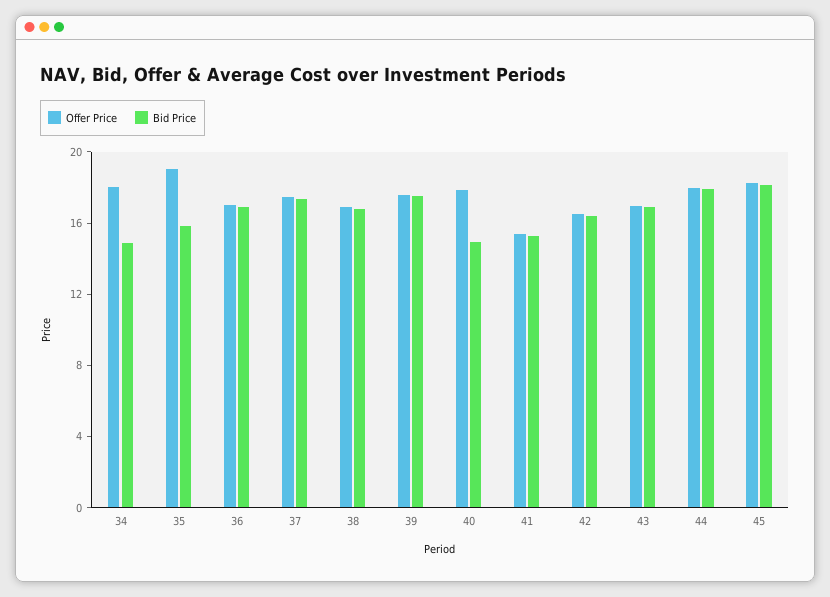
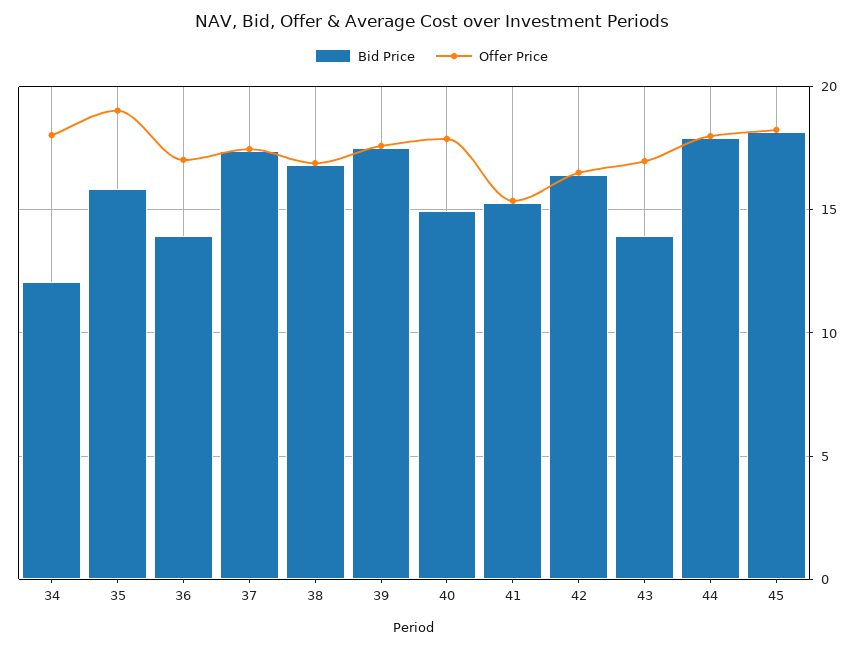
  {
    "Offer Price": {
      "34": 18,
      "35": 19,
      "36": 17,
      "37": 17.5,
      "38": 17,
      "39": 17.5,
      "40": 18,
      "41": 15.5,
      "42": 16.5,
      "43": 17,
      "44": 18,
      "45": 18
    },
    "Bid Price": {
-     "34": 15,
+     "34": 12,
      "35": 16,
-     "36": 17,
+     "36": 14,
      "37": 17.5,
      "38": 17,
      "39": 17.5,
      "40": 15,
      "41": 15.5,
      "42": 16.5,
-     "43": 17,
+     "43": 14,
      "44": 18,
      "45": 18
    }
  }

